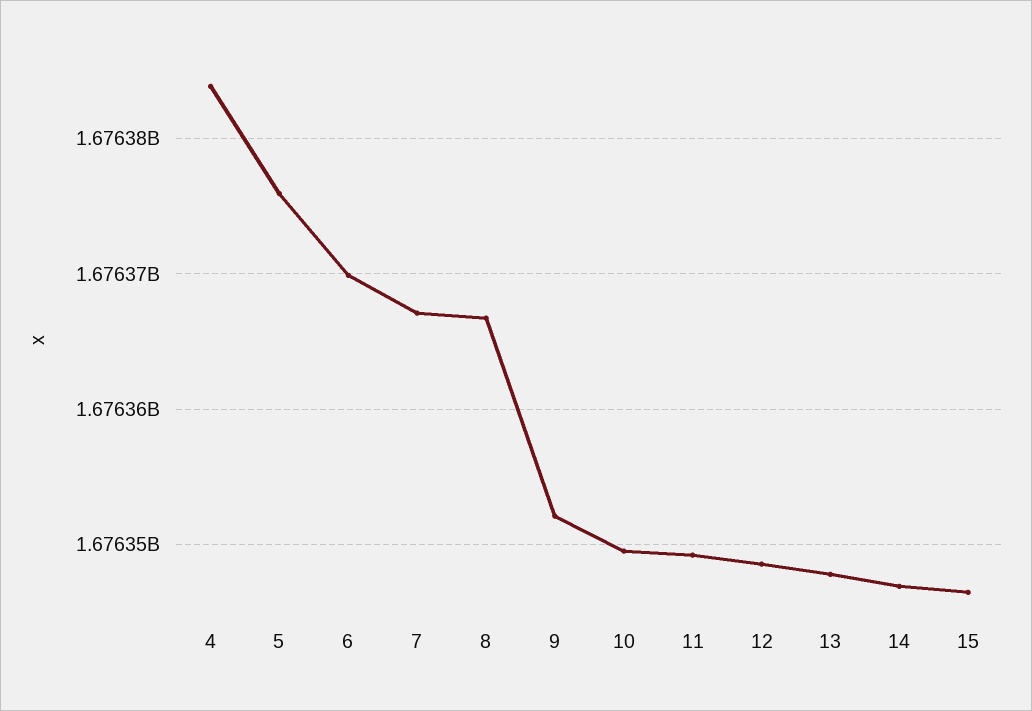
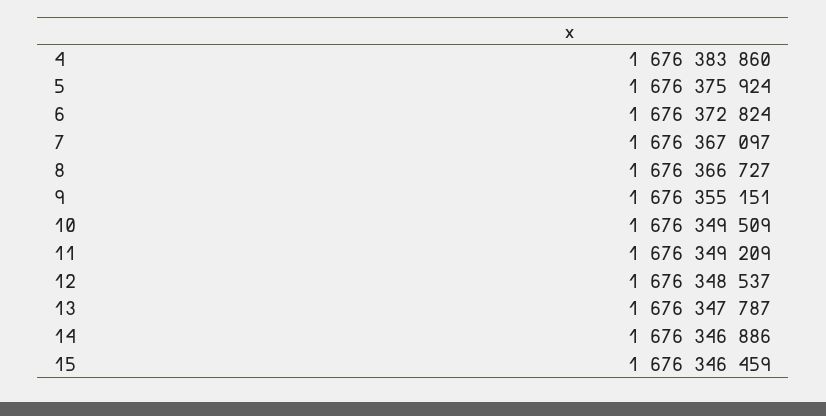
  {
    "4": 1676383860,
    "5": 1676375924,
-   "6": 1676370000,
+   "6": 1676372824,
    "7": 1676367097,
    "8": 1676366727,
-   "9": 1676352000,
+   "9": 1676355151,
    "10": 1676349509,
    "11": 1676349209,
    "12": 1676348537,
    "13": 1676347787,
    "14": 1676346886,
    "15": 1676346459
  }

